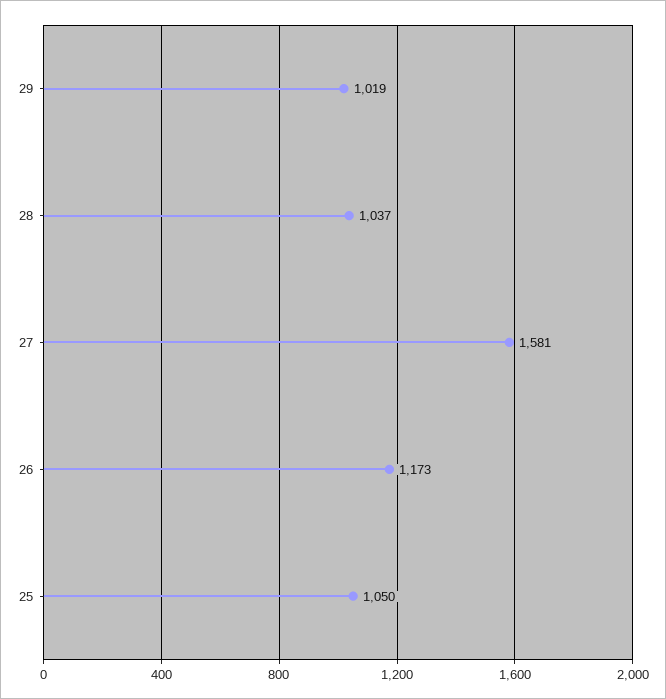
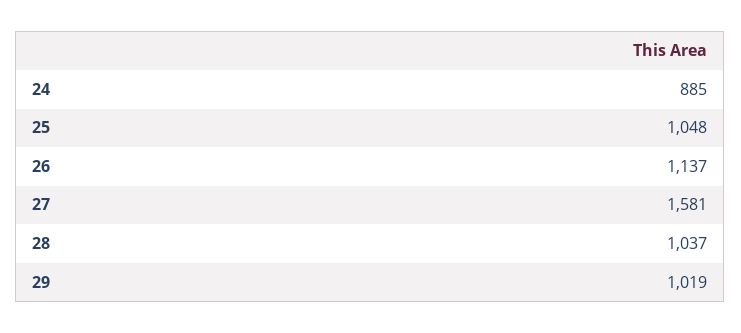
  {
    "29": 1019,
    "28": 1037,
    "27": 1581,
-   "26": 1173,
+   "26": 1137,
-   "25": 1050
+   "25": 1048,
+   "24": 885
  }

